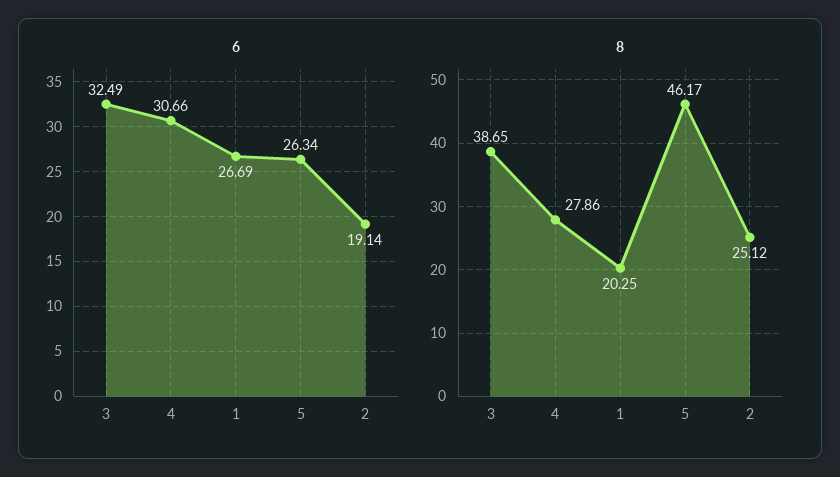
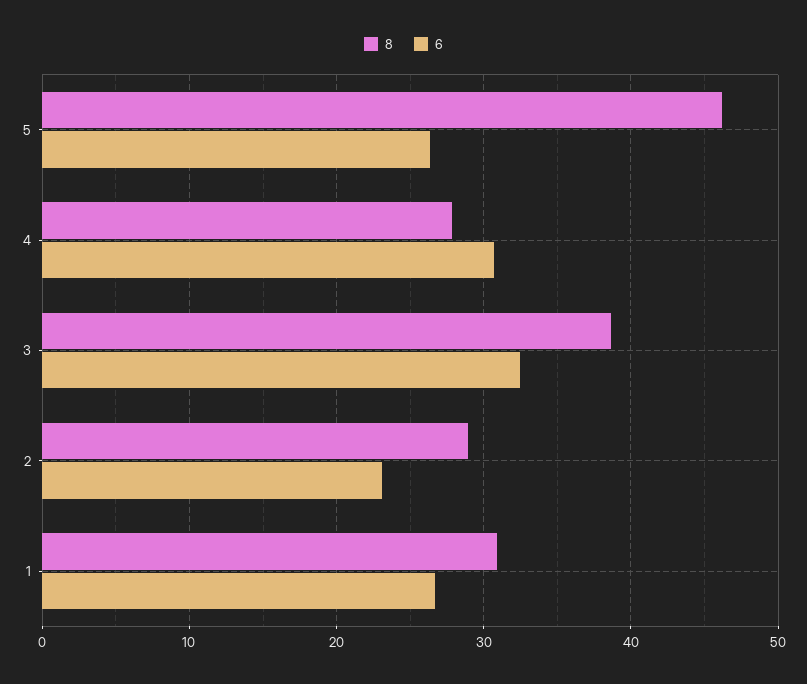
  {
    "6": {
      "3": 32.49,
      "4": 30.66,
      "1": 26.69,
      "5": 26.34,
-     "2": 19.14
+     "2": 23
    },
    "8": {
      "3": 38.65,
      "4": 27.86,
-     "1": 20.25,
+     "1": 31,
      "5": 46.17,
-     "2": 25.12
+     "2": 29
    }
  }

